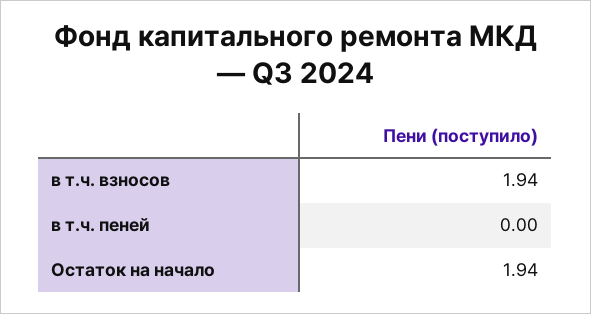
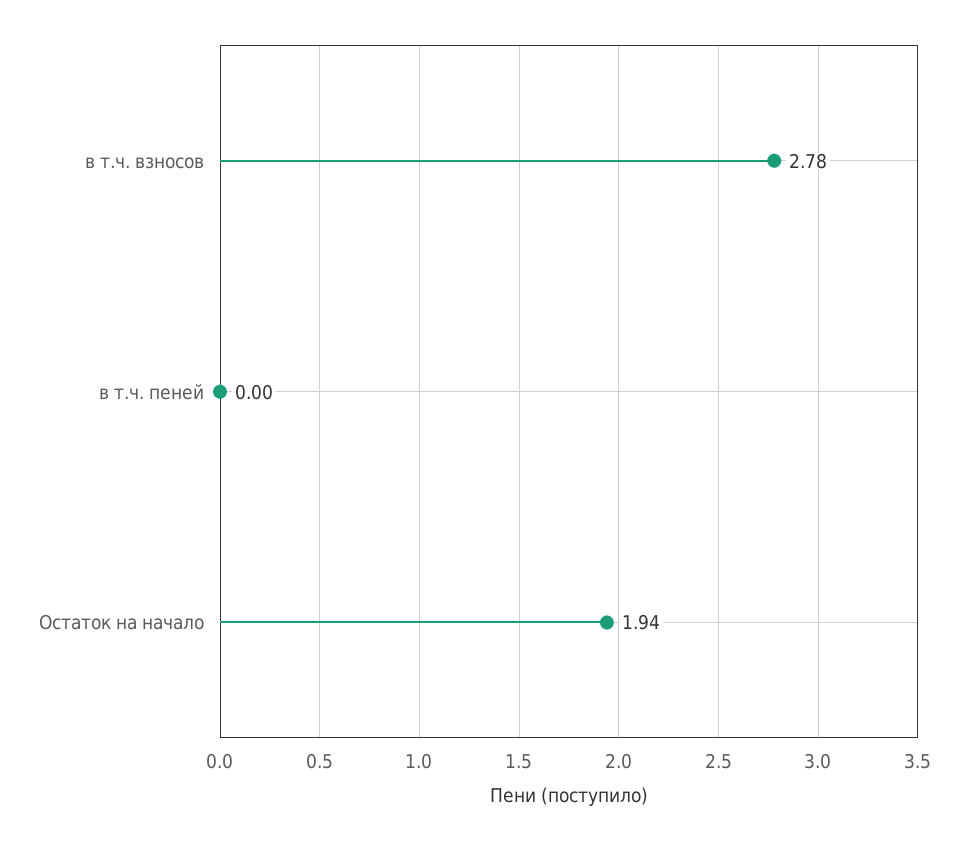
  {
-   "в т.ч. взносов": 1.94,
+   "в т.ч. взносов": 2.78,
    "в т.ч. пеней": 0,
    "Остаток на начало": 1.94
  }

